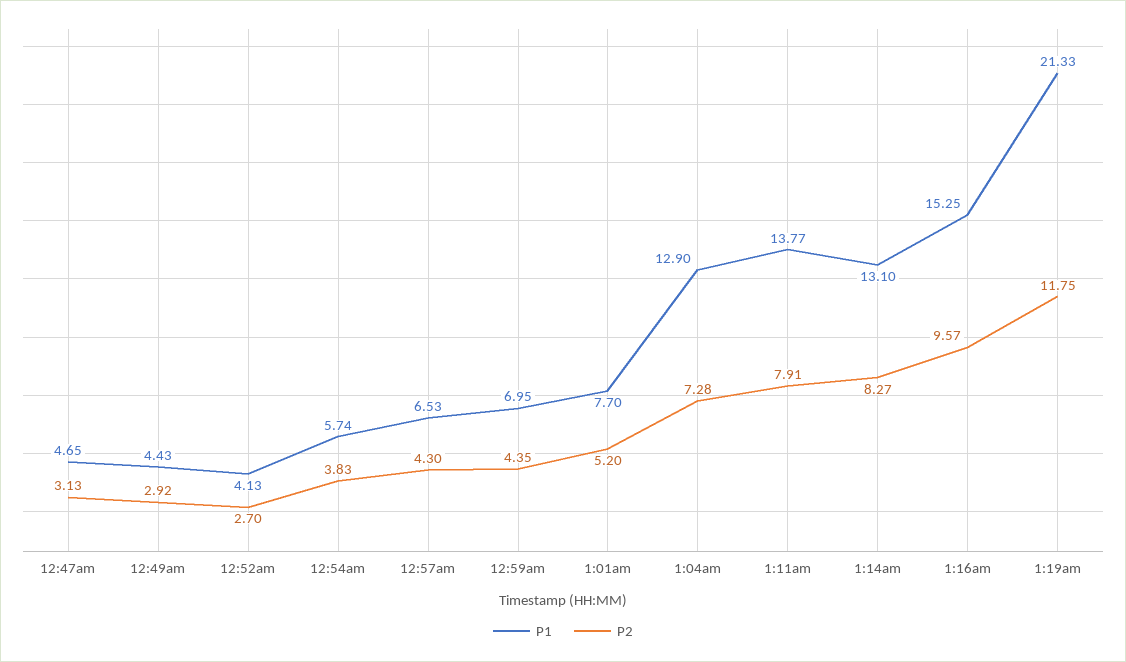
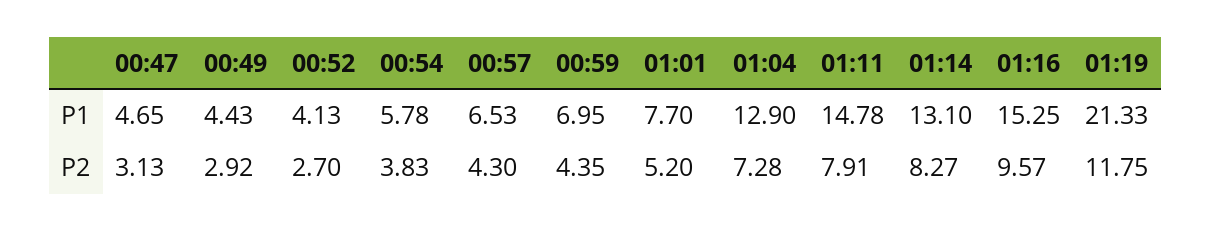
  {
    "P1": {
      "12:47am": 4.65,
      "12:49am": 4.43,
      "12:52am": 4.13,
-     "12:54am": 5.74,
+     "12:54am": 5.78,
      "12:57am": 6.53,
      "12:59am": 6.95,
      "1:01am": 7.7,
      "1:04am": 12.9,
-     "1:11am": 13.77,
+     "1:11am": 14.78,
      "1:14am": 13.1,
      "1:16am": 15.25,
      "1:19am": 21.33
    },
    "P2": {
      "12:47am": 3.13,
      "12:49am": 2.92,
      "12:52am": 2.7,
      "12:54am": 3.83,
      "12:57am": 4.3,
      "12:59am": 4.35,
      "1:01am": 5.2,
      "1:04am": 7.28,
      "1:11am": 7.91,
      "1:14am": 8.27,
      "1:16am": 9.57,
      "1:19am": 11.75
    }
  }

